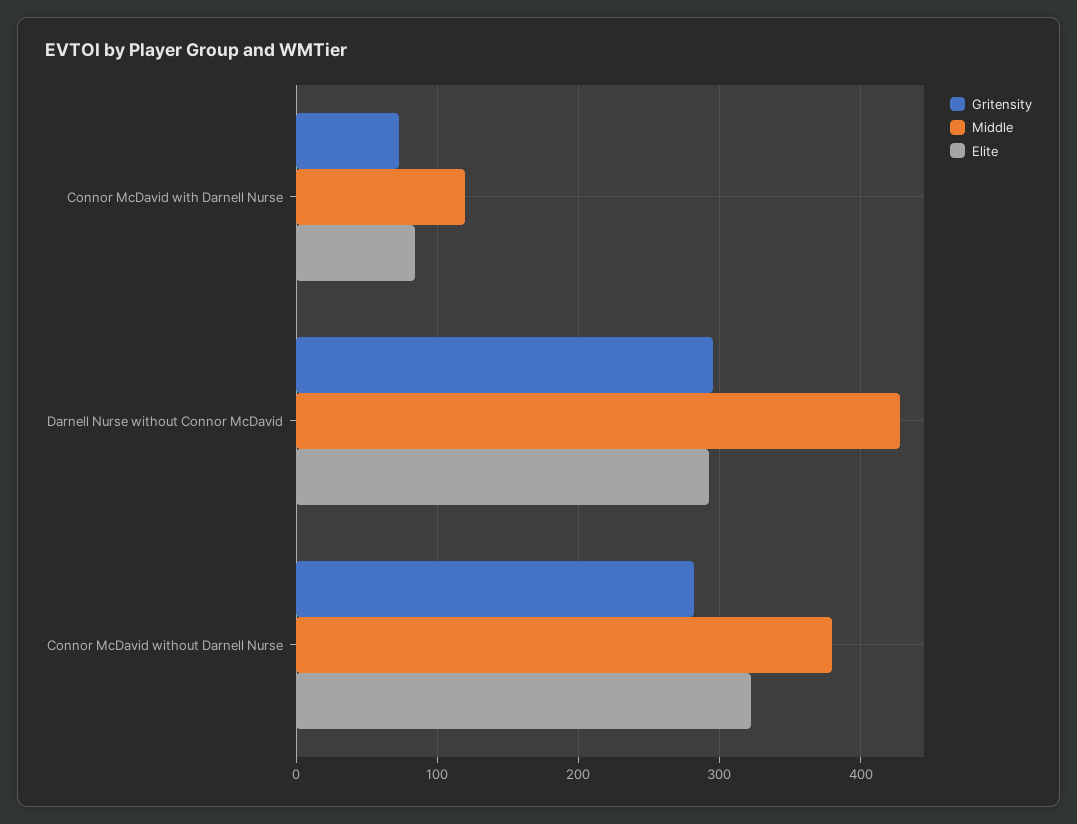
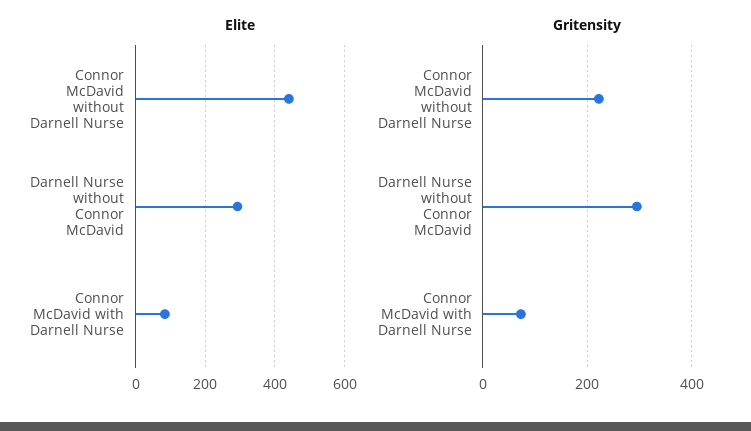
  {
    "Gritensity": {
      "Connor McDavid with Darnell Nurse": 70,
      "Darnell Nurse without Connor McDavid": 300,
-     "Connor McDavid without Darnell Nurse": 280
+     "Connor McDavid without Darnell Nurse": 220
    },
-   "Middle": {
-     "Connor McDavid with Darnell Nurse": 120,
-     "Darnell Nurse without Connor McDavid": 430,
-     "Connor McDavid without Darnell Nurse": 380
-   },
    "Elite": {
      "Connor McDavid with Darnell Nurse": 80,
      "Darnell Nurse without Connor McDavid": 290,
-     "Connor McDavid without Darnell Nurse": 320
+     "Connor McDavid without Darnell Nurse": 440
    }
  }

